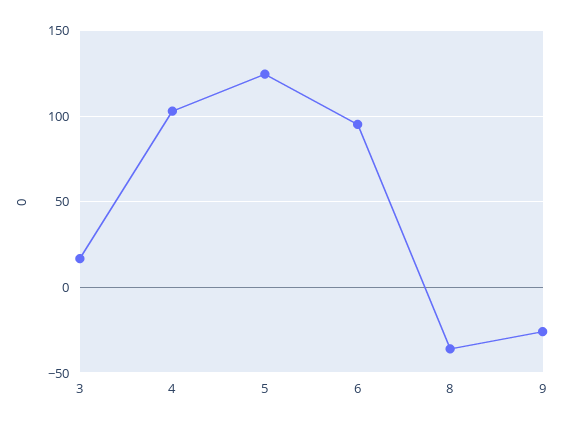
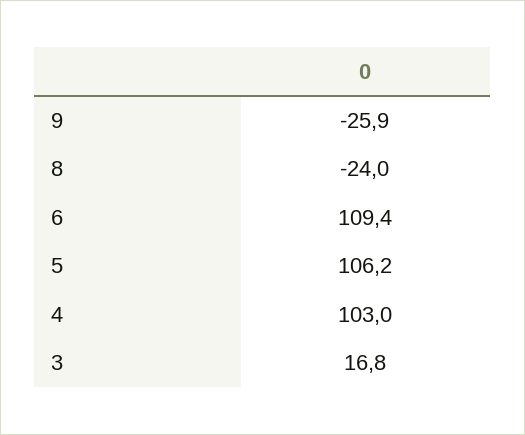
  {
    "3": 16.8,
    "4": 103,
-   "5": 125,
+   "5": 106.2,
-   "6": 95,
+   "6": 109.4,
-   "8": -35,
+   "8": -24,
    "9": -25.9
  }

